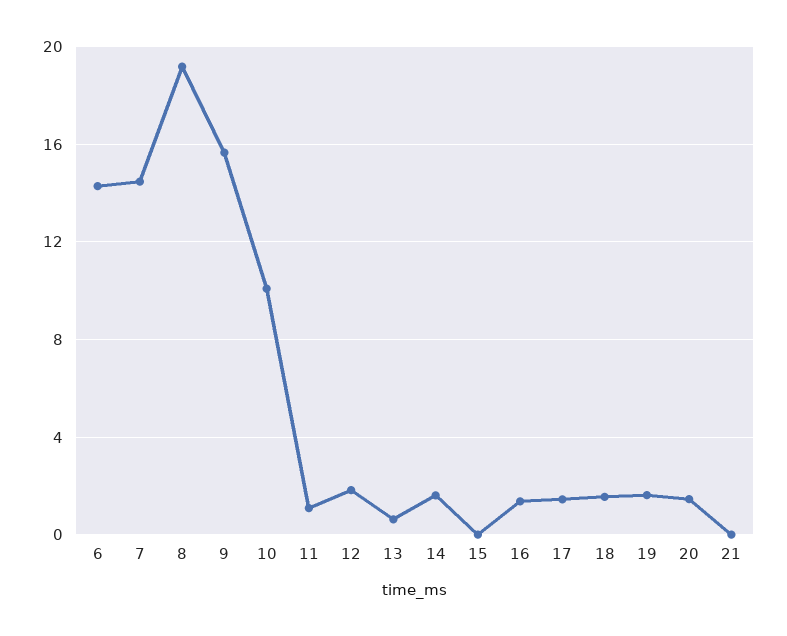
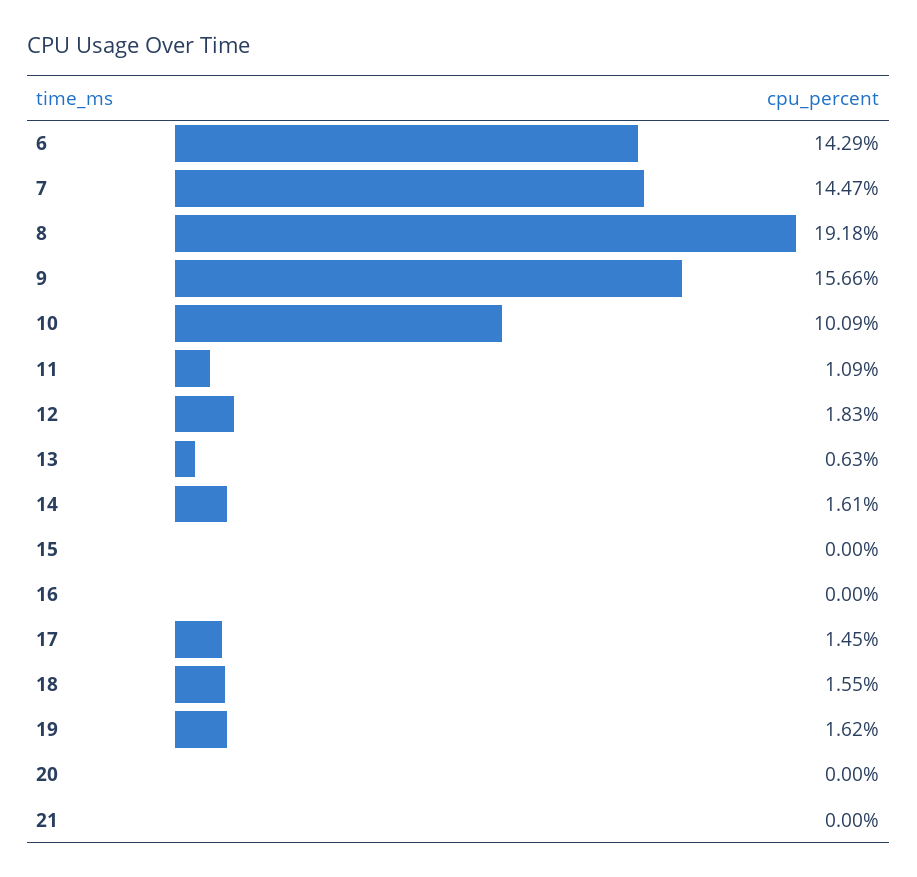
  {
    "6": 14.29,
    "7": 14.47,
    "8": 19.18,
    "9": 15.66,
    "10": 10.09,
    "11": 1.09,
    "12": 1.83,
    "13": 0.63,
    "14": 1.61,
    "15": 0,
-   "16": 1.5,
+   "16": 0,
    "17": 1.45,
    "18": 1.55,
    "19": 1.62,
-   "20": 1.5,
+   "20": 0,
    "21": 0
  }

